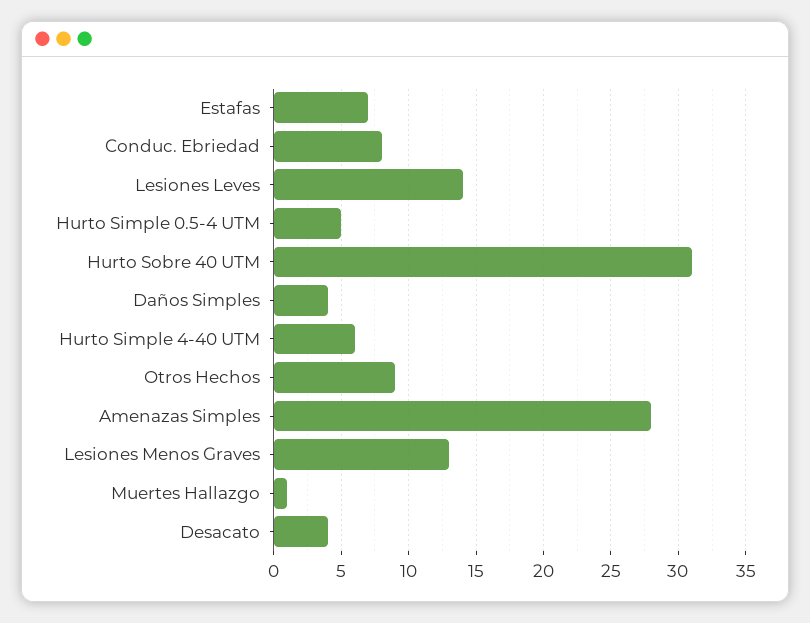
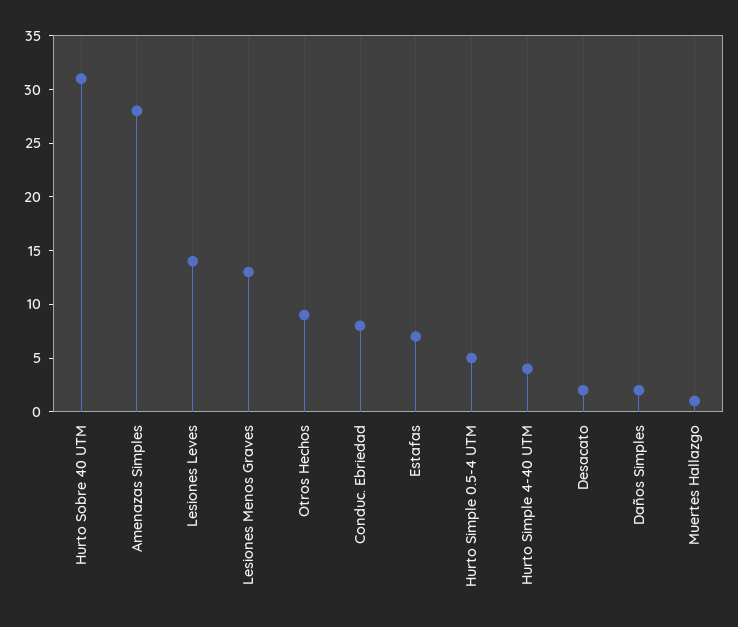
  {
    "Estafas": 7,
    "Conduc. Ebriedad": 8,
    "Lesiones Leves": 14,
    "Hurto Simple 0.5-4 UTM": 5,
    "Hurto Sobre 40 UTM": 31,
-   "Daños Simples": 4,
+   "Daños Simples": 2,
-   "Hurto Simple 4-40 UTM": 6,
+   "Hurto Simple 4-40 UTM": 4,
    "Otros Hechos": 9,
    "Amenazas Simples": 28,
    "Lesiones Menos Graves": 13,
    "Muertes Hallazgo": 1,
-   "Desacato": 4
+   "Desacato": 2
  }

